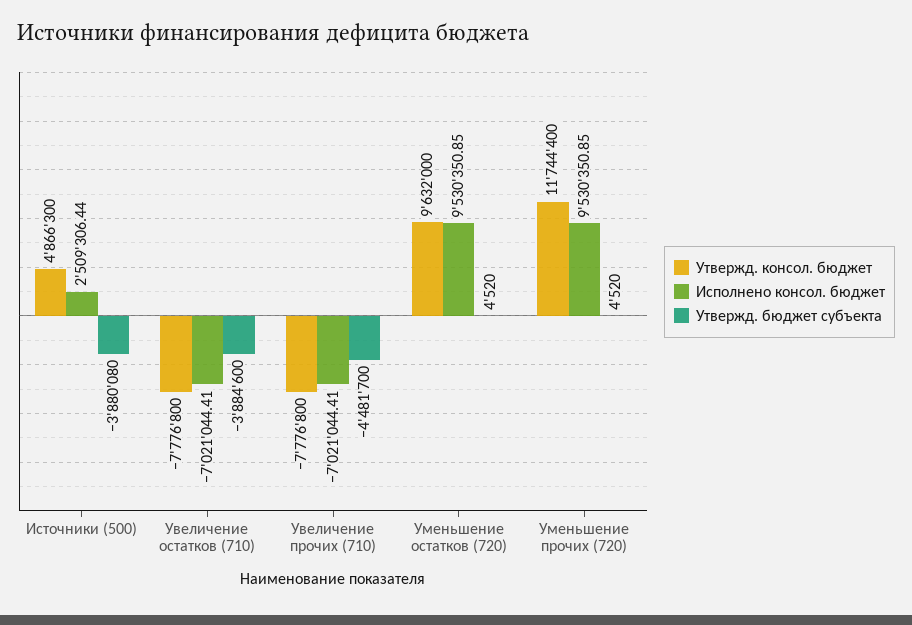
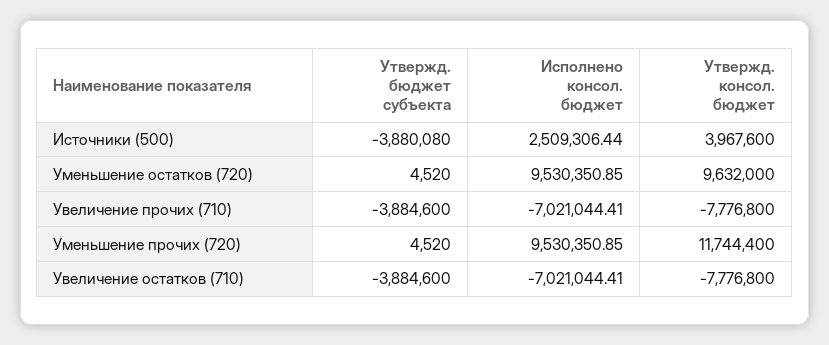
  {
    "Утвержд. консол. бюджет": {
-     "Источники (500)": 4866300,
+     "Источники (500)": 3967600,
      "Увеличение остатков (710)": -7776800,
      "Увеличение прочих (710)": -7776800,
      "Уменьшение остатков (720)": 9632000,
      "Уменьшение прочих (720)": 11744400
    },
    "Исполнено консол. бюджет": {
      "Источники (500)": 2509306.44,
      "Увеличение остатков (710)": -7021044.41,
      "Увеличение прочих (710)": -7021044.41,
      "Уменьшение остатков (720)": 9530350.85,
      "Уменьшение прочих (720)": 9530350.85
    },
    "Утвержд. бюджет субъекта": {
      "Источники (500)": -3880080,
      "Увеличение остатков (710)": -3884600,
-     "Увеличение прочих (710)": -4481700,
+     "Увеличение прочих (710)": -3884600,
      "Уменьшение остатков (720)": 4520,
      "Уменьшение прочих (720)": 4520
    }
  }

